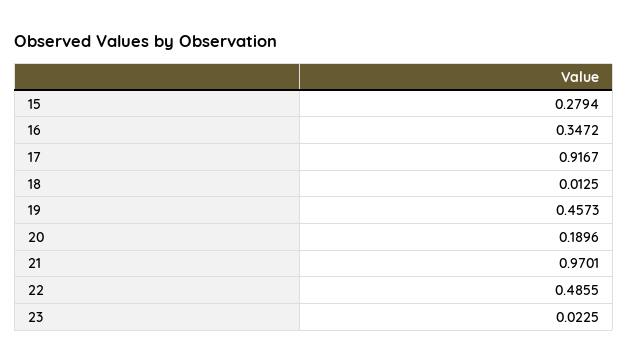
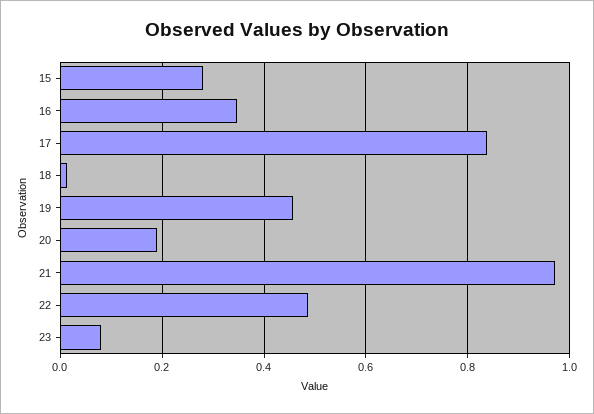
  {
    "15": 0.2794,
    "16": 0.3472,
-   "17": 0.9167,
+   "17": 0.84,
    "18": 0.0125,
    "19": 0.4573,
    "20": 0.1896,
    "21": 0.9701,
    "22": 0.4855,
-   "23": 0.0225
+   "23": 0.08
  }

